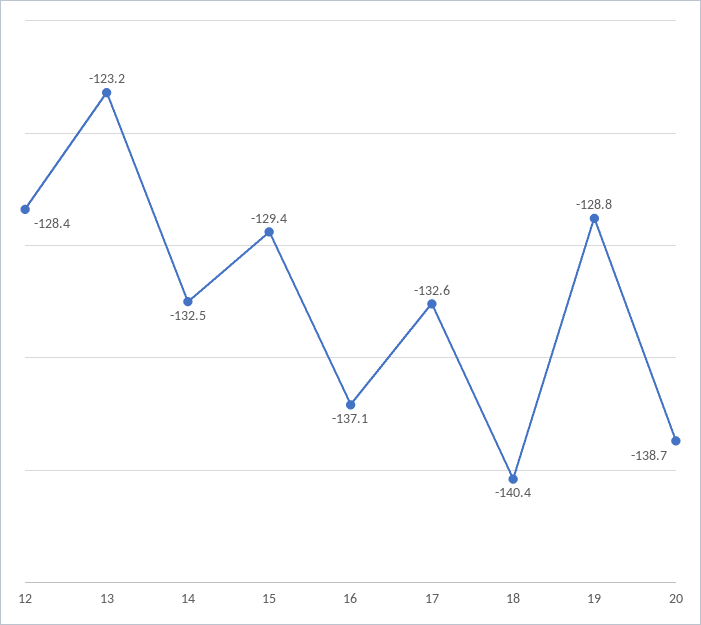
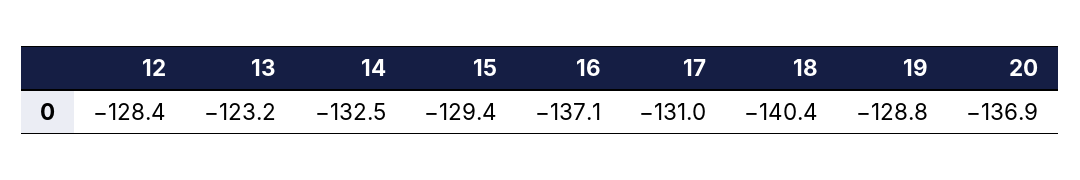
  {
    "12": -128.4,
    "13": -123.2,
    "14": -132.5,
    "15": -129.4,
    "16": -137.1,
-   "17": -132.6,
+   "17": -131,
    "18": -140.4,
    "19": -128.8,
-   "20": -138.7
+   "20": -136.9
  }

